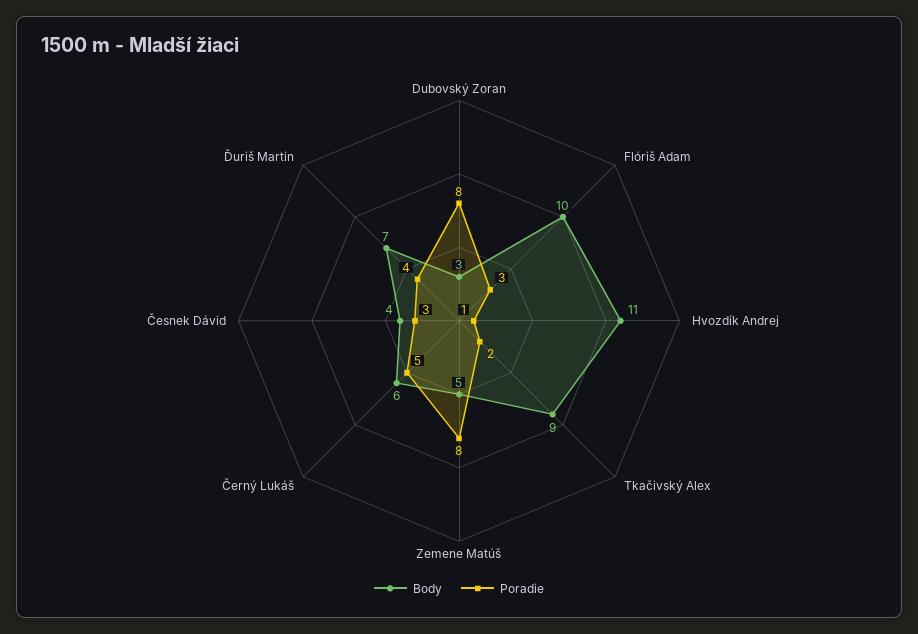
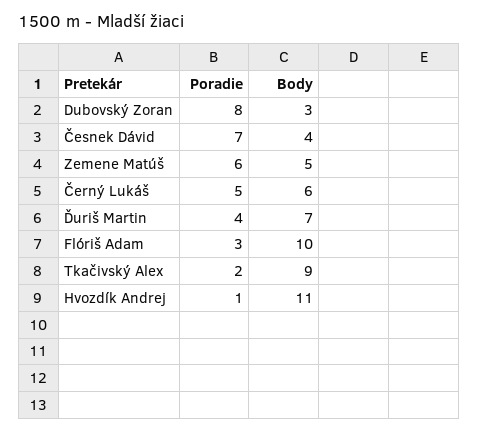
  {
    "Body": {
      "Dubovský Zoran": 3,
      "Flóriš Adam": 10,
      "Hvozdík Andrej": 11,
      "Tkačivský Alex": 9,
      "Zemene Matúš": 5,
      "Černý Lukáš": 6,
      "Česnek Dávid": 4,
      "Ďuriš Martin": 7
    },
    "Poradie": {
      "Dubovský Zoran": 8,
      "Flóriš Adam": 3,
      "Hvozdík Andrej": 1,
      "Tkačivský Alex": 2,
-     "Zemene Matúš": 8,
+     "Zemene Matúš": 6,
      "Černý Lukáš": 5,
-     "Česnek Dávid": 3,
+     "Česnek Dávid": 7,
      "Ďuriš Martin": 4
    }
  }

